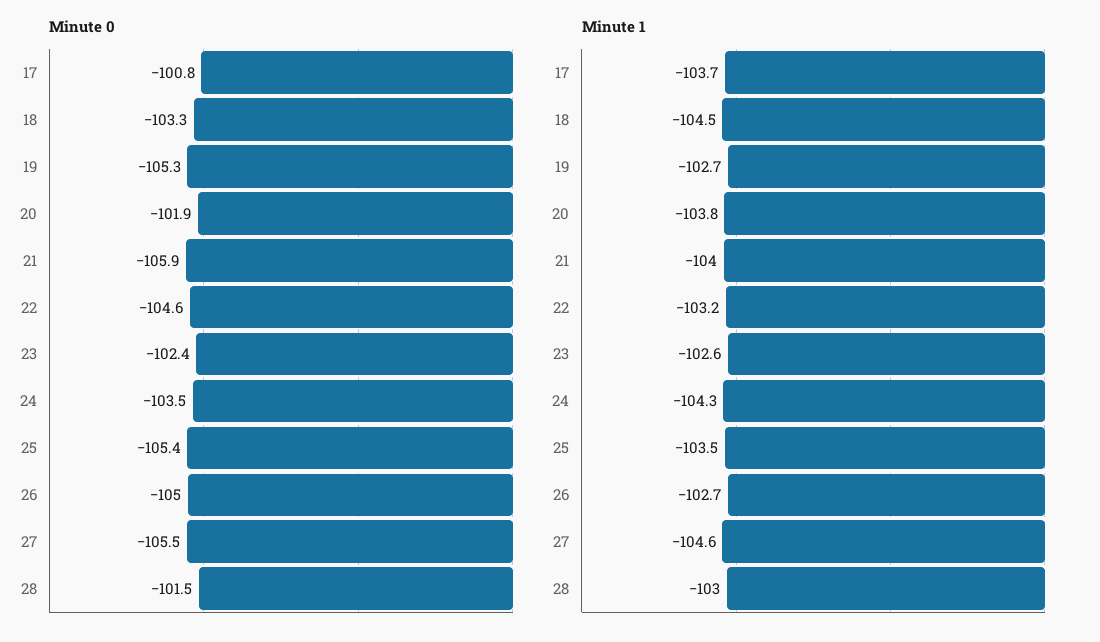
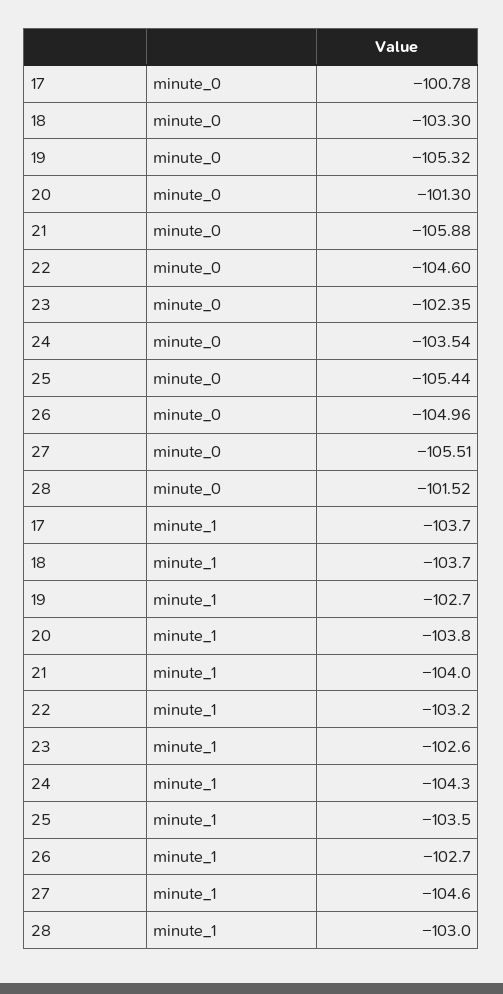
  {
    "Minute 0": {
      "17": -100.78,
      "18": -103.3,
      "19": -105.32,
-     "20": -101.9,
+     "20": -101.3,
      "21": -105.88,
      "22": -104.6,
      "23": -102.35,
      "24": -103.54,
      "25": -105.44,
      "26": -104.96,
      "27": -105.51,
      "28": -101.52
    },
    "Minute 1": {
      "17": -103.7,
-     "18": -104.5,
+     "18": -103.7,
      "19": -102.7,
      "20": -103.8,
      "21": -104,
      "22": -103.2,
      "23": -102.6,
      "24": -104.3,
      "25": -103.5,
      "26": -102.7,
      "27": -104.6,
      "28": -103
    }
  }

